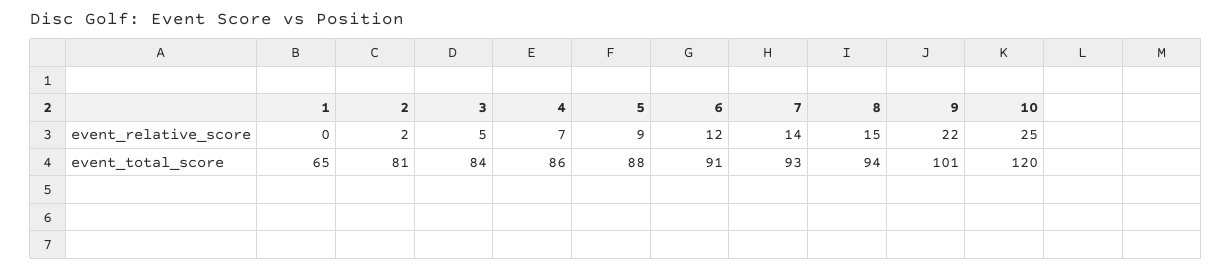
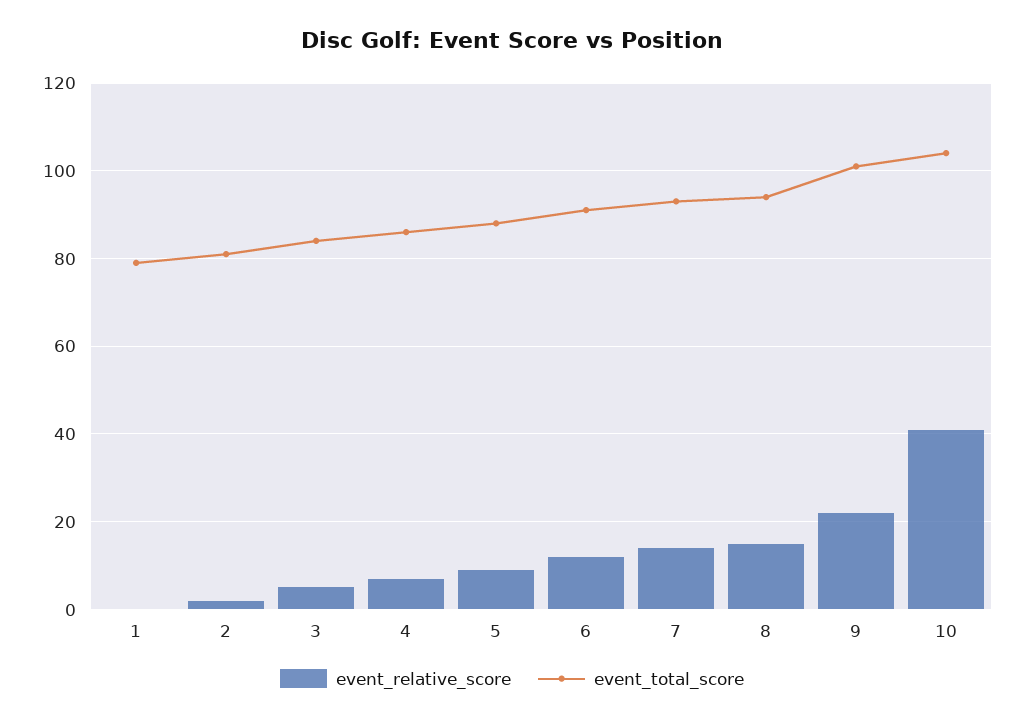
  {
    "event_relative_score": {
      "1": 0,
      "2": 2,
      "3": 5,
      "4": 7,
      "5": 9,
      "6": 12,
      "7": 14,
      "8": 15,
      "9": 22,
-     "10": 25
+     "10": 40
    },
    "event_total_score": {
-     "1": 65,
+     "1": 80,
      "2": 81,
      "3": 84,
      "4": 86,
      "5": 88,
      "6": 91,
      "7": 93,
      "8": 94,
      "9": 101,
-     "10": 120
+     "10": 105
    }
  }

